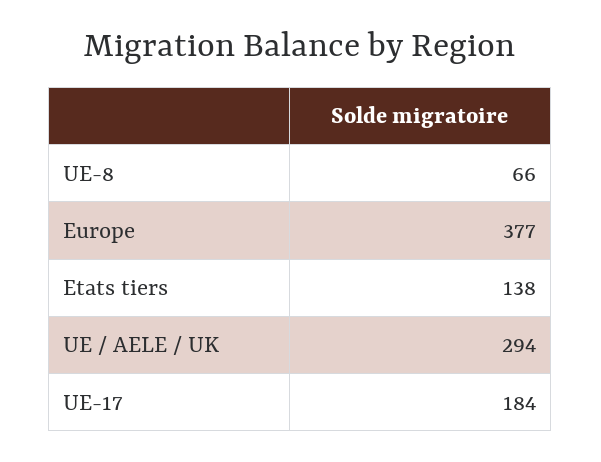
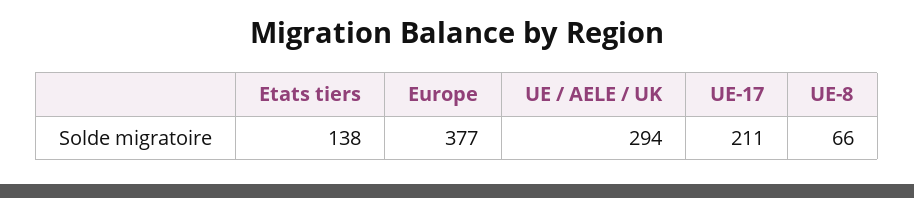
  {
    "UE-8": 66,
    "Europe": 377,
    "Etats tiers": 138,
    "UE / AELE / UK": 294,
-   "UE-17": 184
+   "UE-17": 211
  }

